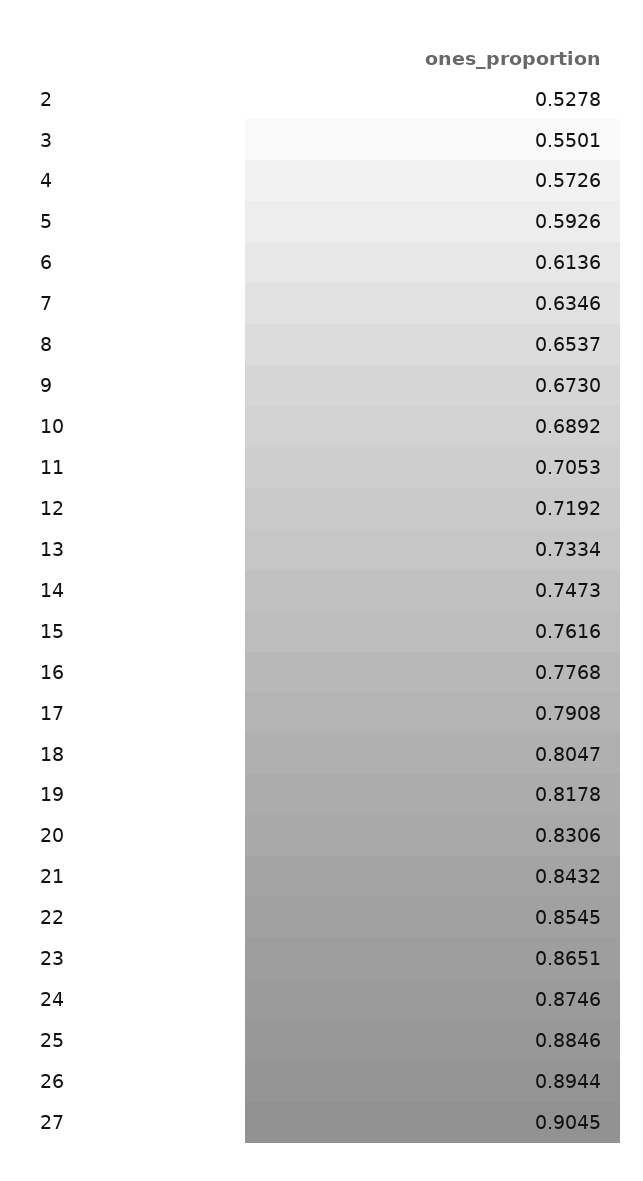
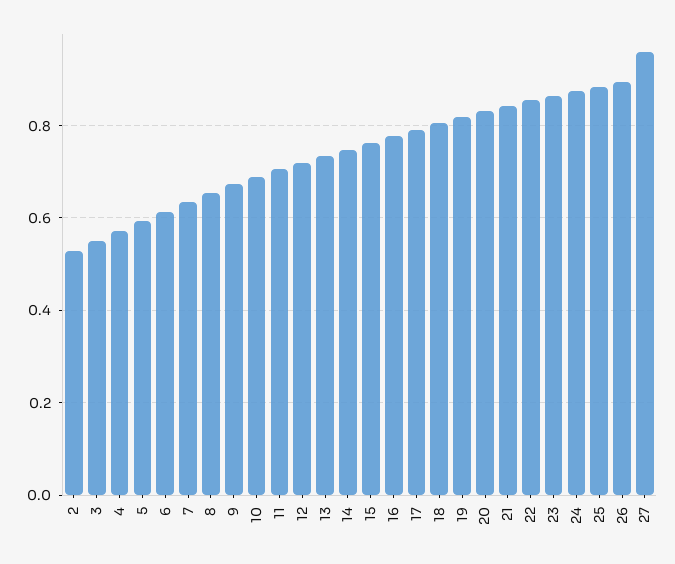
  {
    "2": 0.5278,
    "3": 0.5501,
    "4": 0.5726,
    "5": 0.5926,
    "6": 0.6136,
    "7": 0.6346,
    "8": 0.6537,
    "9": 0.673,
    "10": 0.6892,
    "11": 0.7053,
    "12": 0.7192,
    "13": 0.7334,
    "14": 0.7473,
    "15": 0.7616,
    "16": 0.7768,
    "17": 0.7908,
    "18": 0.8047,
    "19": 0.8178,
    "20": 0.8306,
    "21": 0.8432,
    "22": 0.8545,
    "23": 0.8651,
    "24": 0.8746,
    "25": 0.8846,
    "26": 0.8944,
-   "27": 0.9045
+   "27": 0.96
  }

